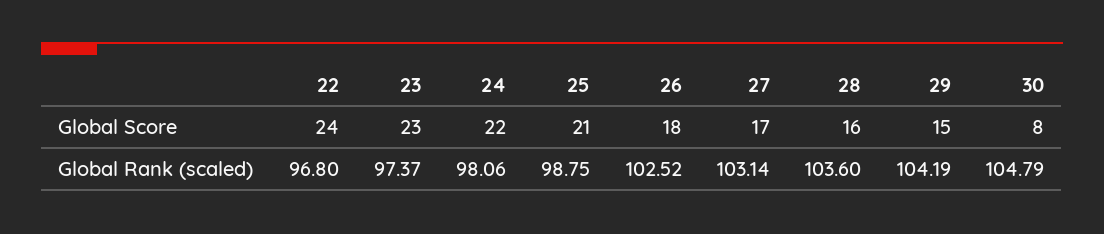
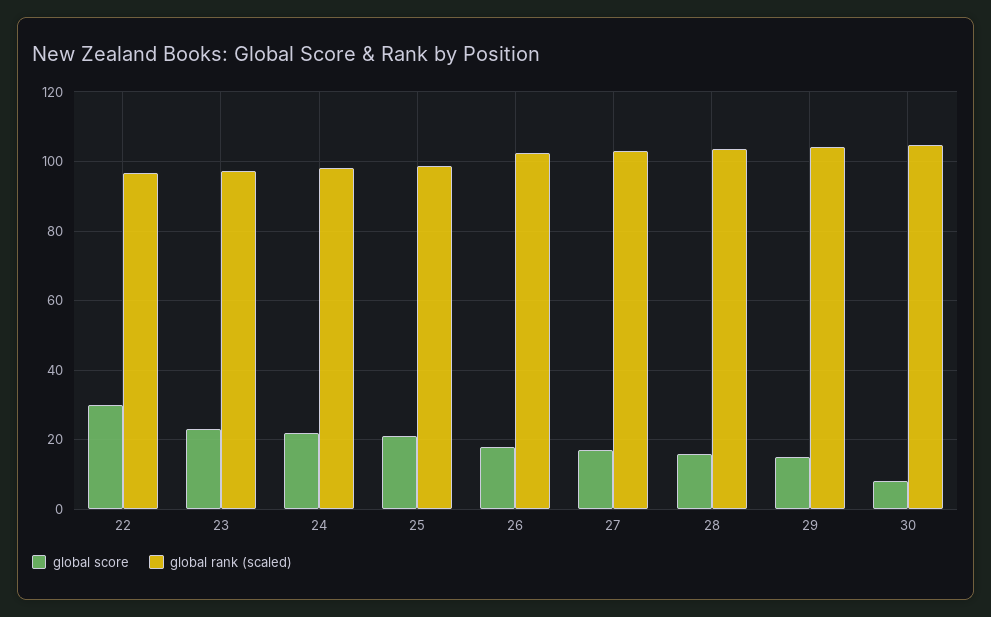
  {
    "Global Score": {
-     "22": 24,
+     "22": 30,
      "23": 23,
      "24": 22,
      "25": 21,
      "26": 18,
      "27": 17,
      "28": 16,
      "29": 15,
      "30": 8
    },
    "Global Rank (scaled)": {
      "22": 96.8,
      "23": 97.37,
      "24": 98.06,
      "25": 98.75,
      "26": 102.52,
      "27": 103.14,
      "28": 103.6,
      "29": 104.19,
      "30": 104.79
    }
  }

